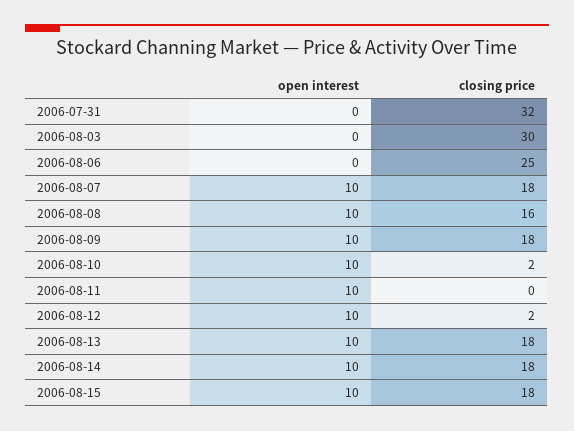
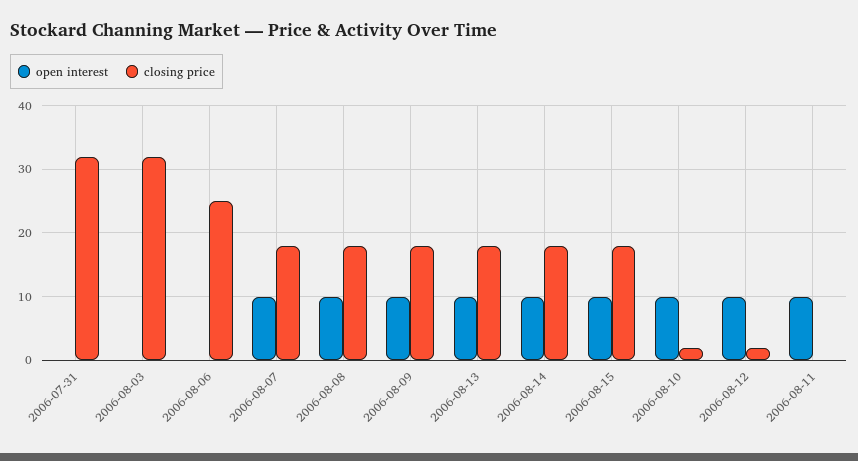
  {
    "open interest": {
      "2006-07-31": 0,
      "2006-08-03": 0,
      "2006-08-06": 0,
      "2006-08-07": 10,
      "2006-08-08": 10,
      "2006-08-09": 10,
      "2006-08-10": 10,
      "2006-08-11": 10,
      "2006-08-12": 10,
      "2006-08-13": 10,
      "2006-08-14": 10,
      "2006-08-15": 10
    },
    "closing price": {
      "2006-07-31": 32,
-     "2006-08-03": 30,
+     "2006-08-03": 32,
      "2006-08-06": 25,
      "2006-08-07": 18,
-     "2006-08-08": 16,
+     "2006-08-08": 18,
      "2006-08-09": 18,
      "2006-08-10": 2,
      "2006-08-11": 0,
      "2006-08-12": 2,
      "2006-08-13": 18,
      "2006-08-14": 18,
      "2006-08-15": 18
    }
  }

